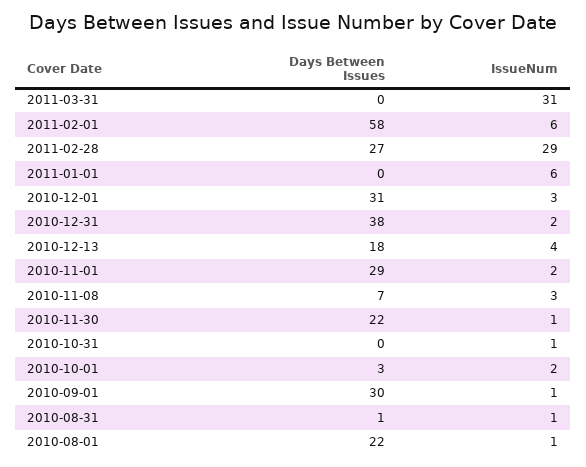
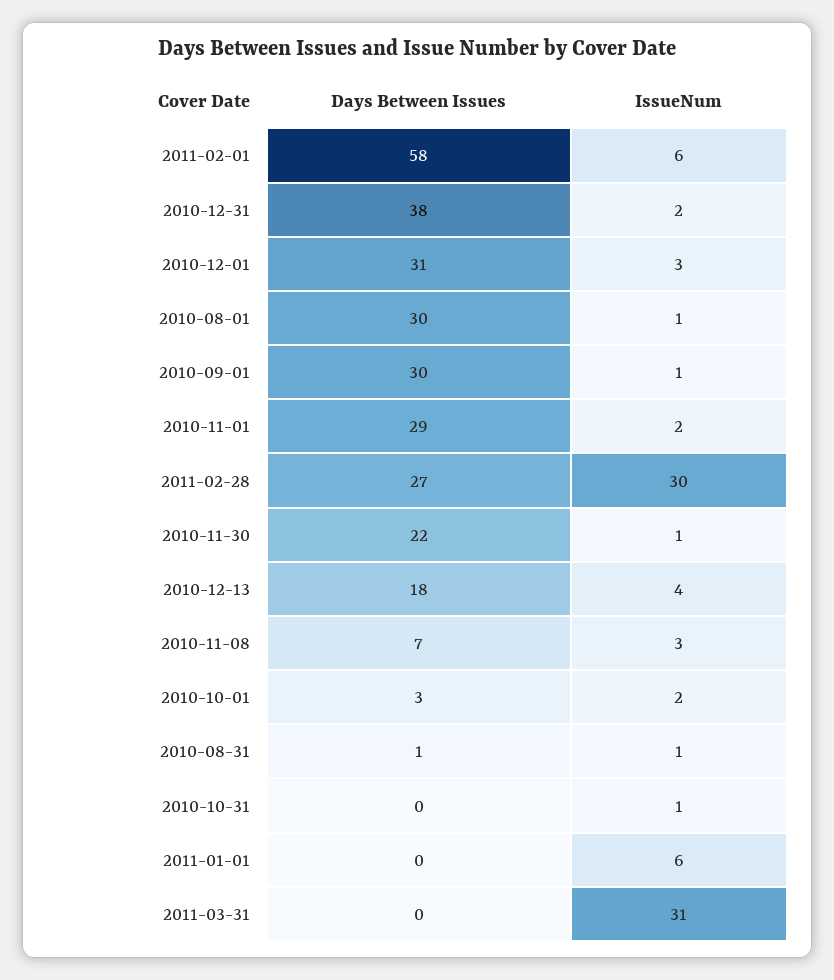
  {
    "Days Between Issues": {
      "2011-03-31": 0,
      "2011-02-01": 58,
      "2011-02-28": 27,
      "2011-01-01": 0,
      "2010-12-01": 31,
      "2010-12-31": 38,
      "2010-12-13": 18,
      "2010-11-01": 29,
      "2010-11-08": 7,
      "2010-11-30": 22,
      "2010-10-31": 0,
      "2010-10-01": 3,
      "2010-09-01": 30,
      "2010-08-31": 1,
-     "2010-08-01": 22
+     "2010-08-01": 30
    },
    "IssueNum": {
      "2011-03-31": 31,
      "2011-02-01": 6,
-     "2011-02-28": 29,
+     "2011-02-28": 30,
      "2011-01-01": 6,
      "2010-12-01": 3,
      "2010-12-31": 2,
      "2010-12-13": 4,
      "2010-11-01": 2,
      "2010-11-08": 3,
      "2010-11-30": 1,
      "2010-10-31": 1,
      "2010-10-01": 2,
      "2010-09-01": 1,
      "2010-08-31": 1,
      "2010-08-01": 1
    }
  }

